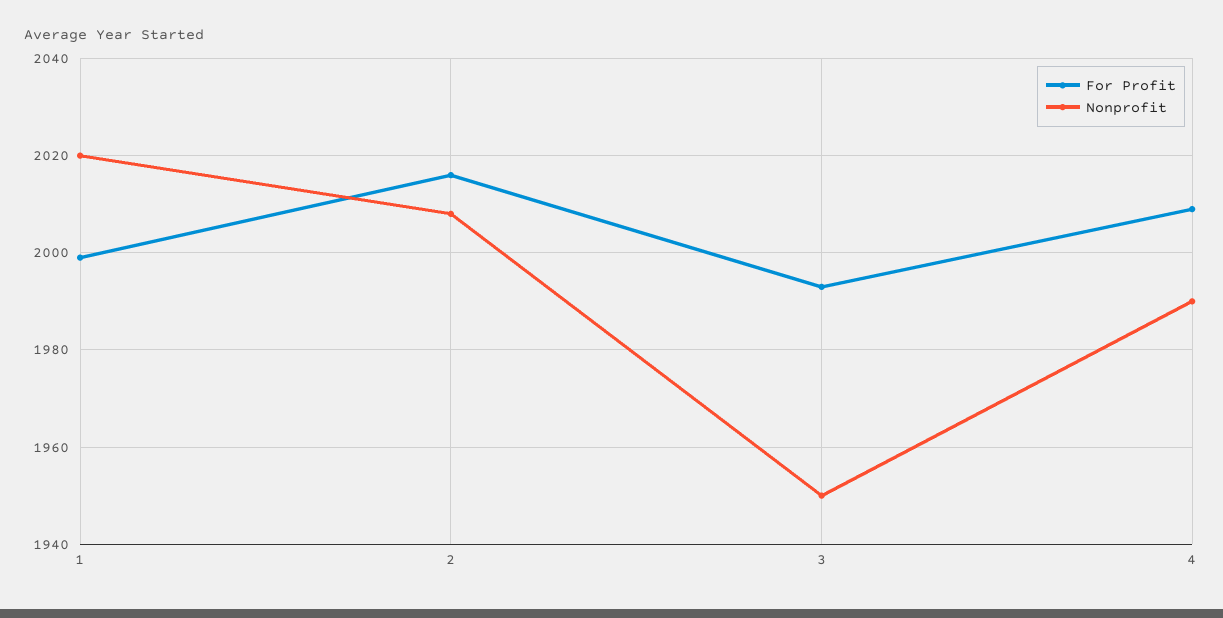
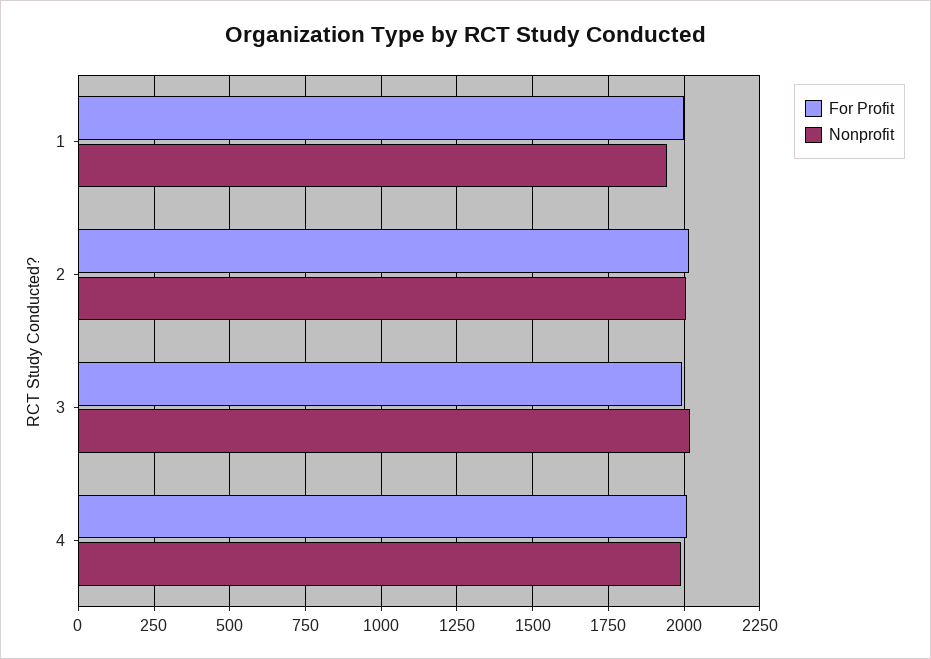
  {
    "For Profit": {
      "1": 2000,
      "2": 2015,
      "3": 1995,
      "4": 2010
    },
    "Nonprofit": {
-     "1": 2020,
+     "1": 1950,
      "2": 2010,
-     "3": 1950,
+     "3": 2025,
      "4": 1990
    }
  }

